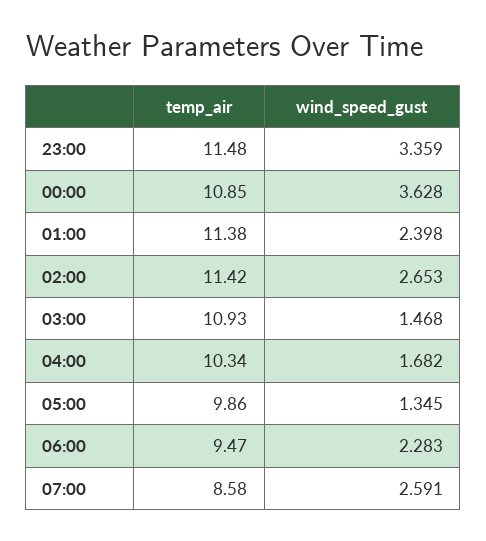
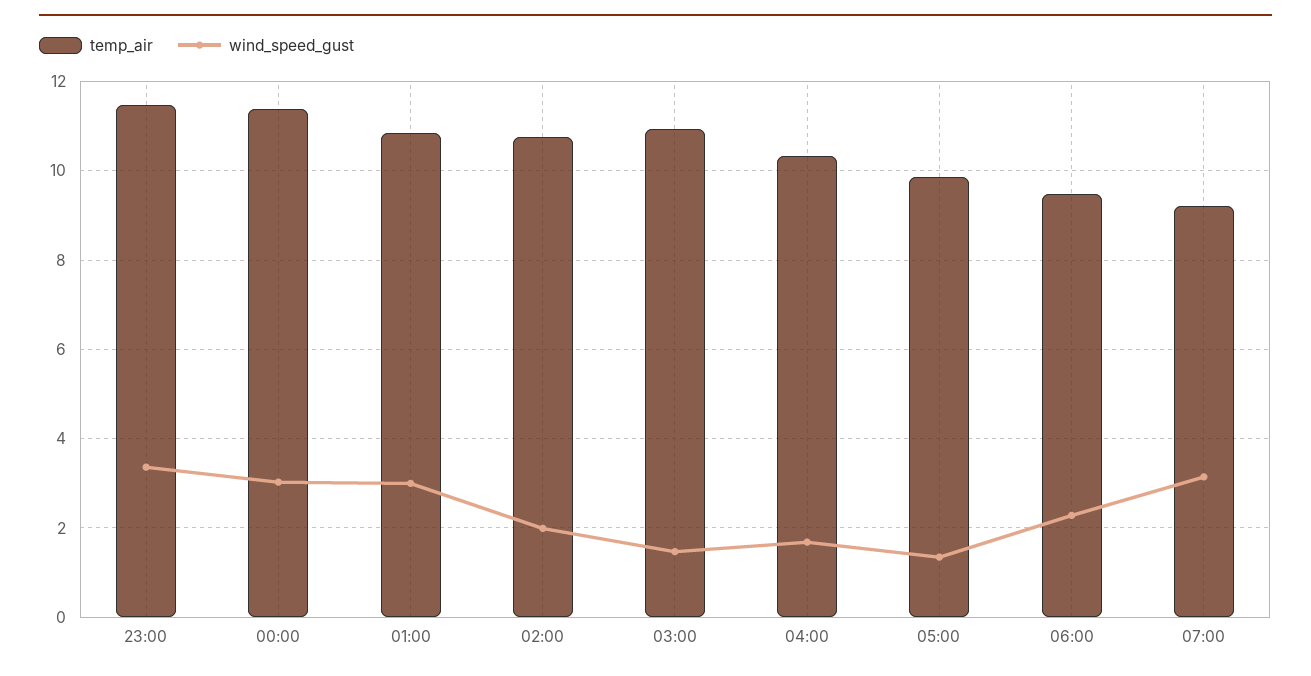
  {
    "temp_air": {
      "23:00": 11.48,
-     "00:00": 10.85,
+     "00:00": 11.4,
-     "01:00": 11.38,
+     "01:00": 10.8,
-     "02:00": 11.42,
+     "02:00": 10.8,
      "03:00": 10.93,
      "04:00": 10.34,
      "05:00": 9.86,
      "06:00": 9.47,
-     "07:00": 8.58
+     "07:00": 9.2
    },
    "wind_speed_gust": {
      "23:00": 3.359,
-     "00:00": 3.628,
+     "00:00": 3,
-     "01:00": 2.398,
+     "01:00": 3,
-     "02:00": 2.653,
+     "02:00": 2,
      "03:00": 1.468,
      "04:00": 1.682,
      "05:00": 1.345,
      "06:00": 2.283,
-     "07:00": 2.591
+     "07:00": 3.2
    }
  }

